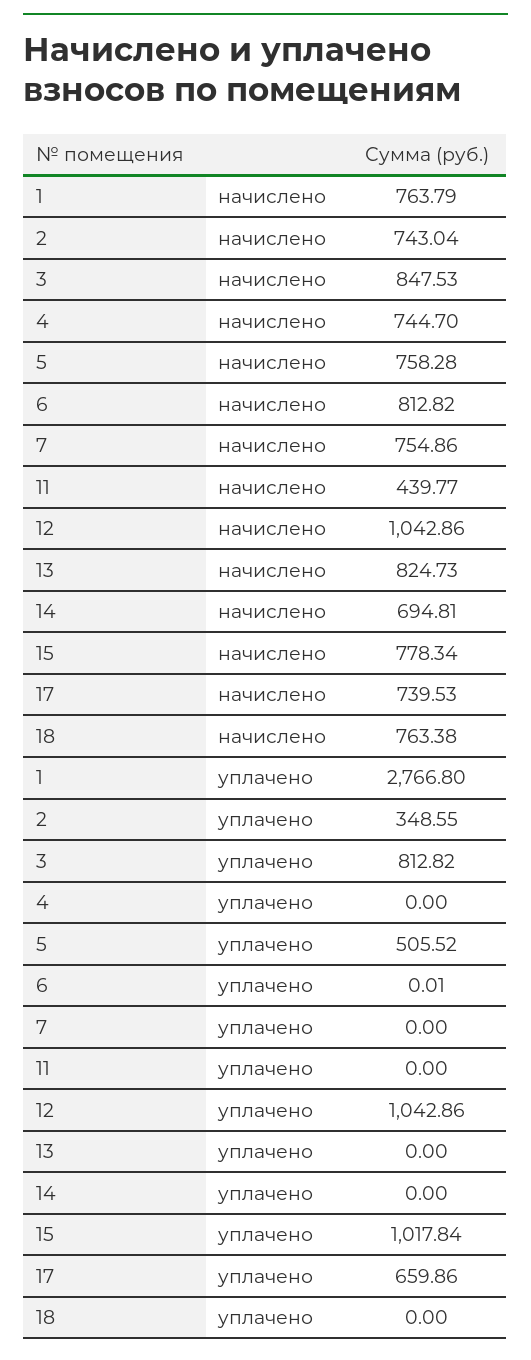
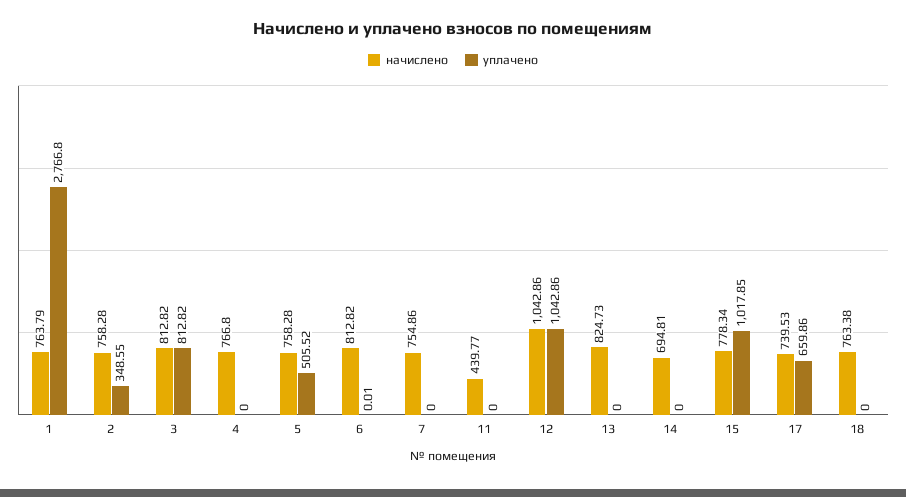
  {
    "начислено": {
      "1": 763.79,
-     "2": 743.04,
+     "2": 758.28,
-     "3": 847.53,
+     "3": 812.82,
-     "4": 744.7,
+     "4": 766.8,
      "5": 758.28,
      "6": 812.82,
      "7": 754.86,
      "11": 439.77,
      "12": 1042.86,
      "13": 824.73,
      "14": 694.81,
      "15": 778.34,
      "17": 739.53,
      "18": 763.38
    },
    "уплачено": {
      "1": 2766.8,
      "2": 348.55,
      "3": 812.82,
      "4": 0,
      "5": 505.52,
      "6": 0.01,
      "7": 0,
      "11": 0,
      "12": 1042.86,
      "13": 0,
      "14": 0,
-     "15": 1017.84,
+     "15": 1017.85,
      "17": 659.86,
      "18": 0
    }
  }

